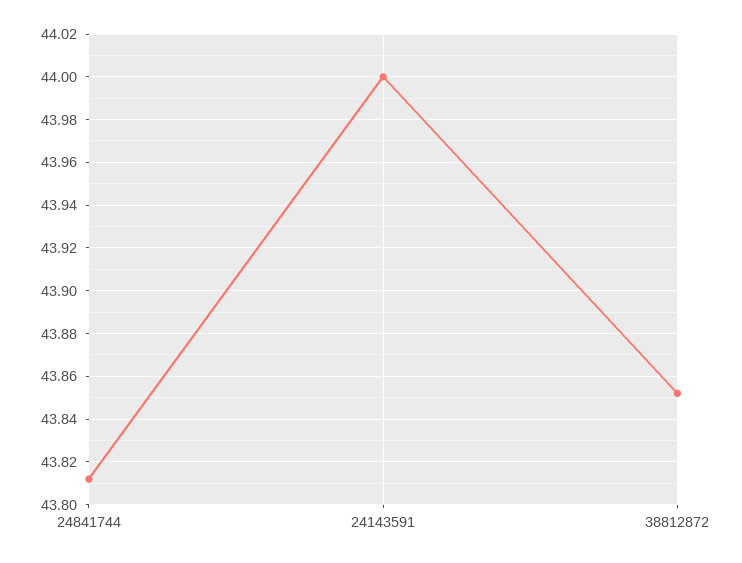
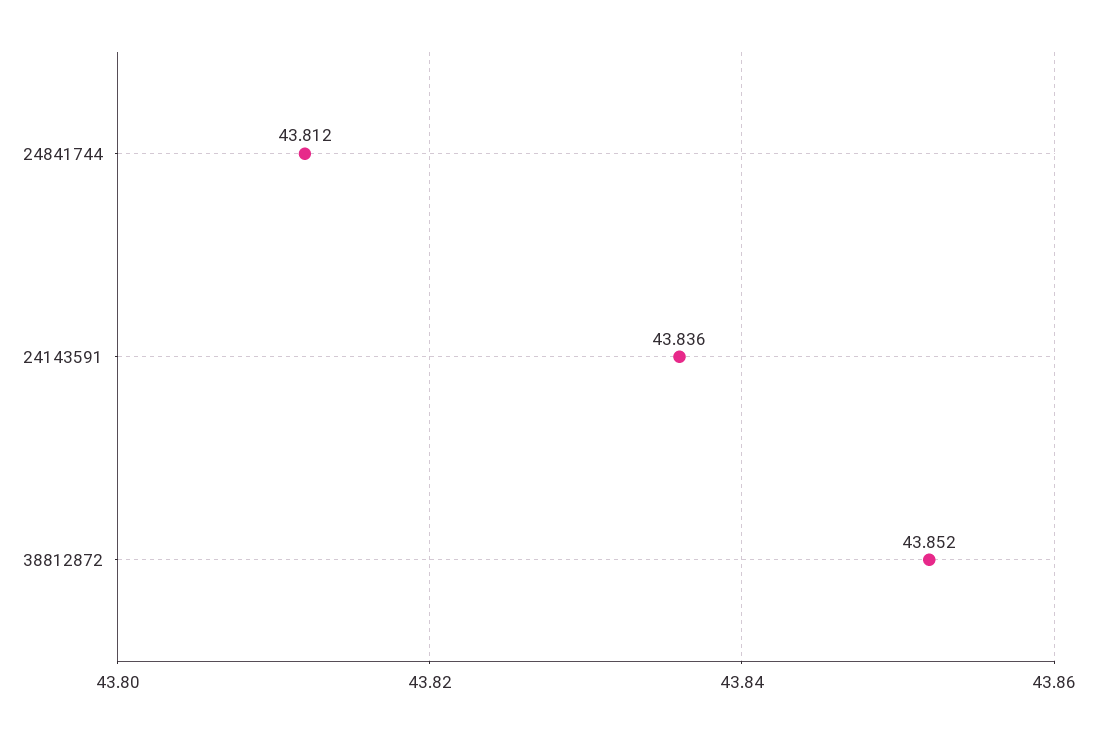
  {
    "24841744": 43.812,
-   "24143591": 44,
+   "24143591": 43.836,
    "38812872": 43.852
  }

